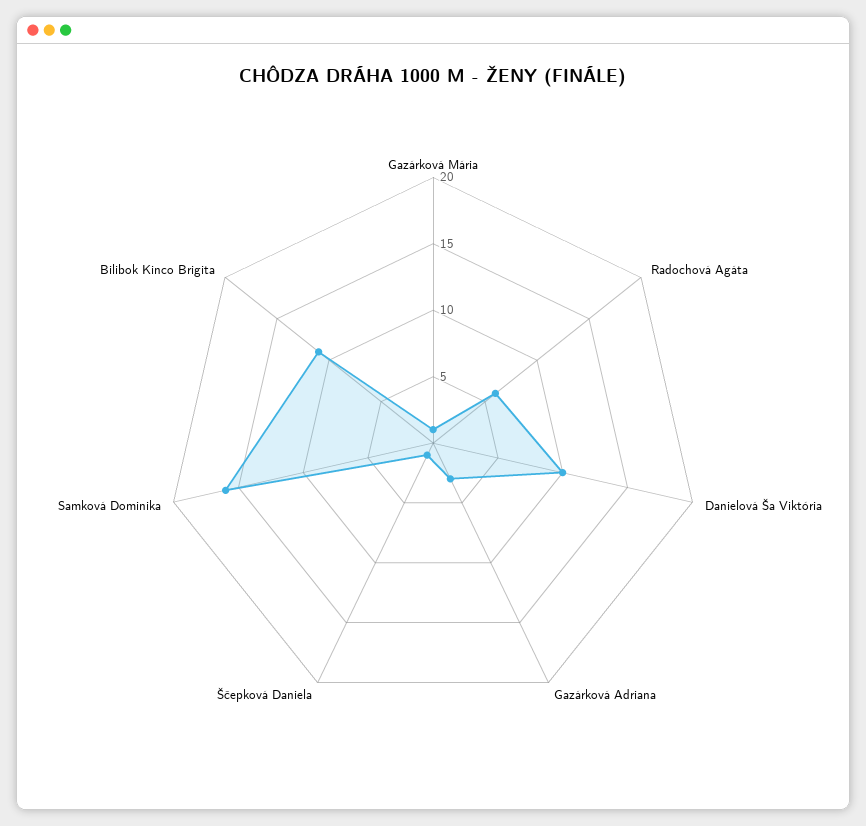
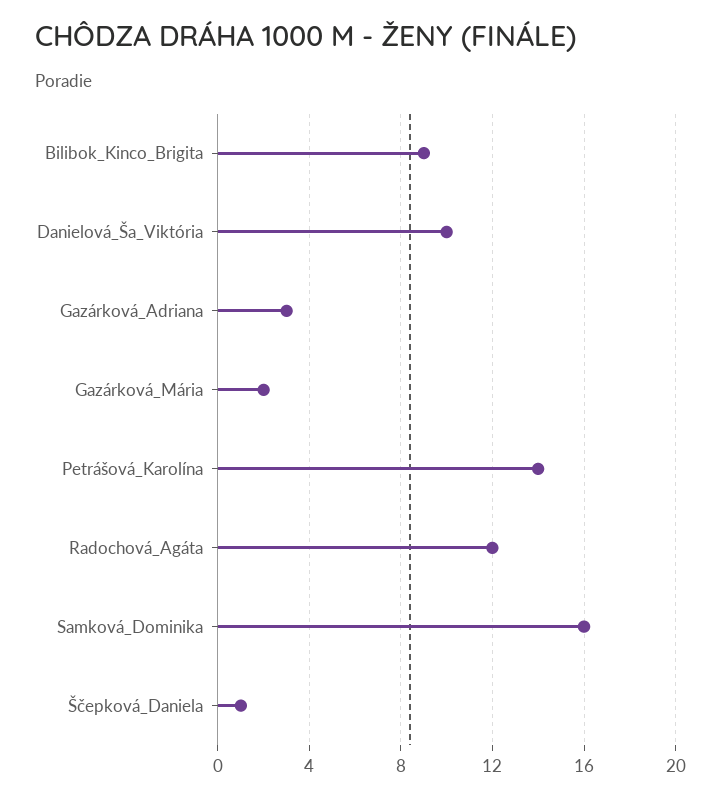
  {
-   "Gazárková Mária": 1,
+   "Gazárková Mária": 2,
-   "Radochová Agáta": 6,
+   "Radochová Agáta": 12,
    "Danielová Ša Viktória": 10,
    "Gazárková Adriana": 3,
    "Ščepková Daniela": 1,
    "Samková Dominika": 16,
-   "Bilibok Kinco Brigita": 11
+   "Bilibok Kinco Brigita": 9,
+   "Petrášová_Karolína": 14
  }

